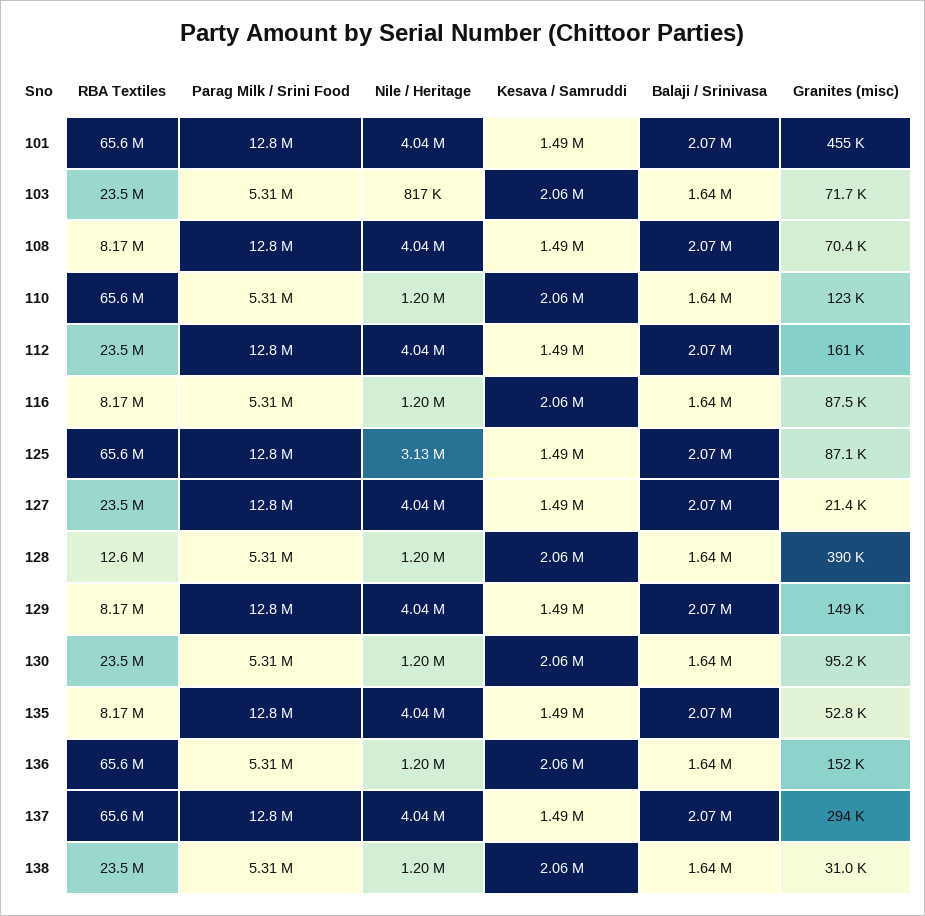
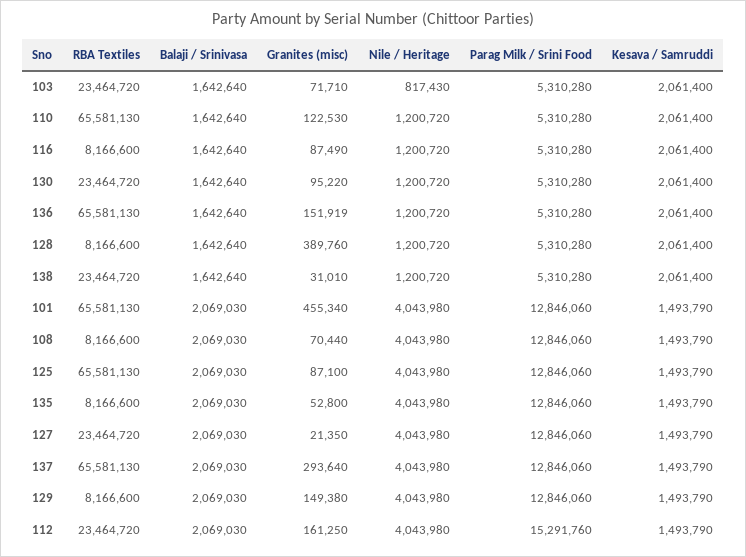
  {
    "RBA Textiles": {
      "101": 65581130,
      "103": 23464720,
      "108": 8166600,
      "110": 65581130,
      "112": 23464720,
      "116": 8166600,
      "125": 65581130,
      "127": 23464720,
-     "128": 12600000,
+     "128": 8166600,
      "129": 8166600,
      "130": 23464720,
      "135": 8166600,
      "136": 65581130,
      "137": 65581130,
      "138": 23464720
    },
    "Parag Milk / Srini Food": {
      "101": 12846060,
      "103": 5310280,
      "108": 12846060,
      "110": 5310280,
-     "112": 12800000,
+     "112": 15291760,
      "116": 5310280,
      "125": 12846060,
      "127": 12846060,
      "128": 5310280,
      "129": 12846060,
      "130": 5310280,
      "135": 12846060,
      "136": 5310280,
      "137": 12846060,
      "138": 5310280
    },
    "Nile / Heritage": {
      "101": 4043980,
      "103": 817430,
      "108": 4043980,
      "110": 1200720,
      "112": 4043980,
      "116": 1200720,
-     "125": 3130000,
+     "125": 4043980,
      "127": 4043980,
      "128": 1200720,
      "129": 4043980,
      "130": 1200720,
      "135": 4043980,
      "136": 1200720,
      "137": 4043980,
      "138": 1200720
    },
    "Kesava / Samruddi": {
      "101": 1493790,
      "103": 2061400,
      "108": 1493790,
      "110": 2061400,
      "112": 1493790,
      "116": 2061400,
      "125": 1493790,
      "127": 1493790,
      "128": 2061400,
      "129": 1493790,
      "130": 2061400,
      "135": 1493790,
      "136": 2061400,
      "137": 1493790,
      "138": 2061400
    },
    "Balaji / Srinivasa": {
      "101": 2069030,
      "103": 1642640,
      "108": 2069030,
      "110": 1642640,
      "112": 2069030,
      "116": 1642640,
      "125": 2069030,
      "127": 2069030,
      "128": 1642640,
      "129": 2069030,
      "130": 1642640,
      "135": 2069030,
      "136": 1642640,
      "137": 2069030,
      "138": 1642640
    },
    "Granites (misc)": {
      "101": 455340,
      "103": 71710,
      "108": 70440,
      "110": 122530,
      "112": 161250,
      "116": 87490,
      "125": 87100,
      "127": 21350,
      "128": 389760,
      "129": 149380,
      "130": 95220,
      "135": 52800,
      "136": 151919,
      "137": 293640,
      "138": 31010
    }
  }

